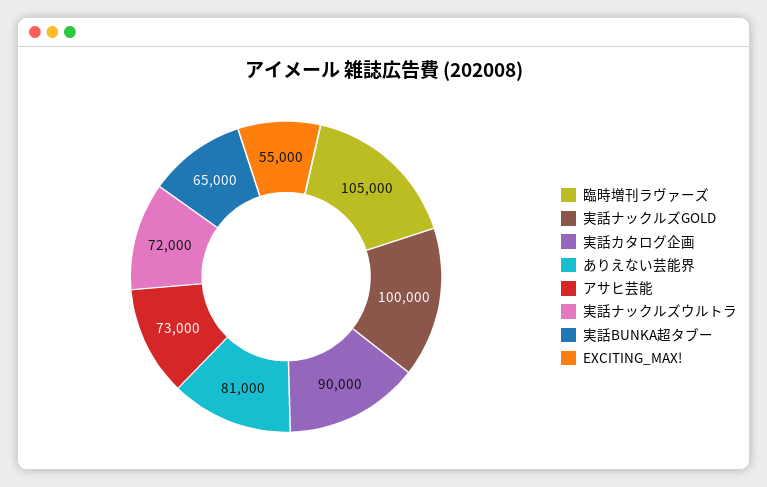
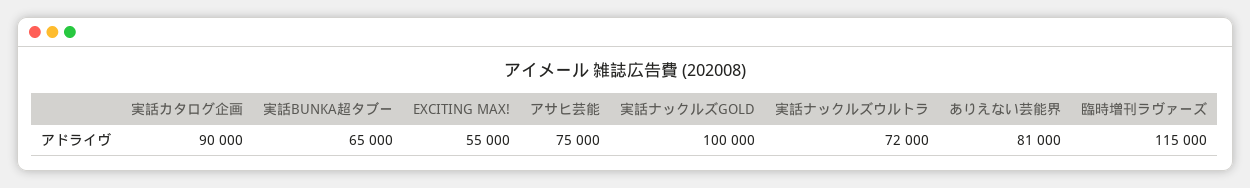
  {
-   "臨時増刊ラヴァーズ": 105000,
+   "臨時増刊ラヴァーズ": 115000,
    "実話ナックルズGOLD": 100000,
    "実話カタログ企画": 90000,
    "ありえない芸能界": 81000,
-   "アサヒ芸能": 73000,
+   "アサヒ芸能": 75000,
    "実話ナックルズウルトラ": 72000,
    "実話BUNKA超タブー": 65000,
    "EXCITING_MAX!": 55000
  }

